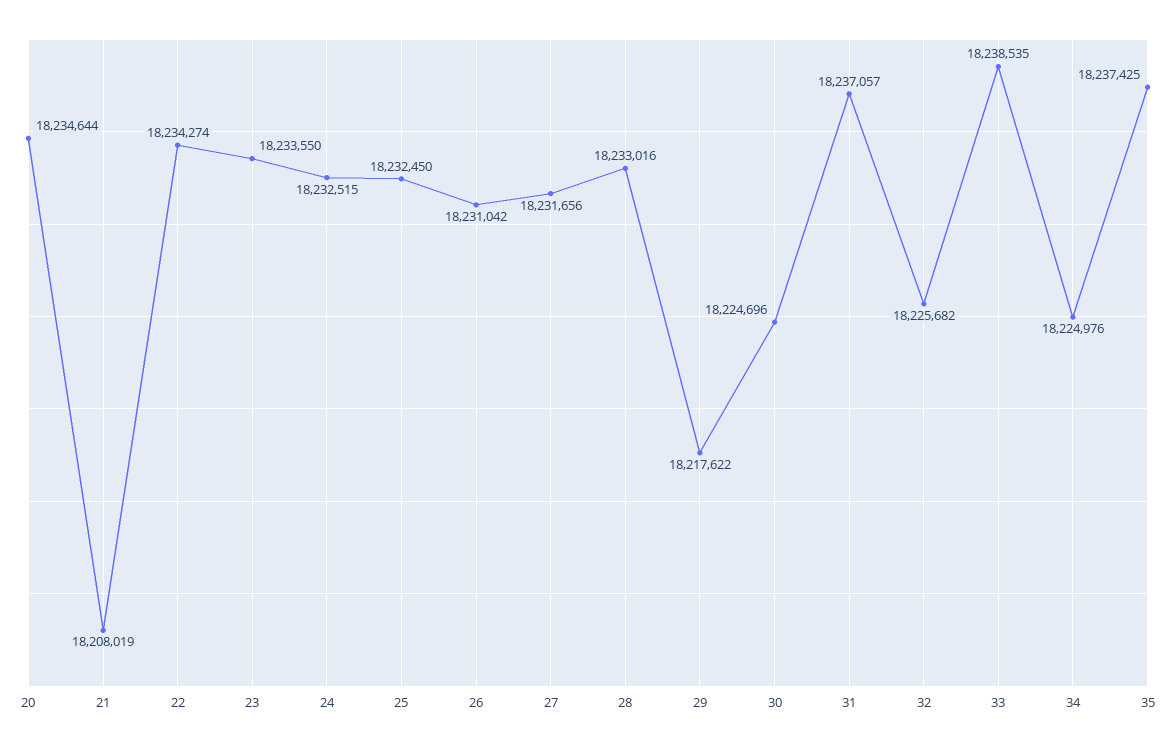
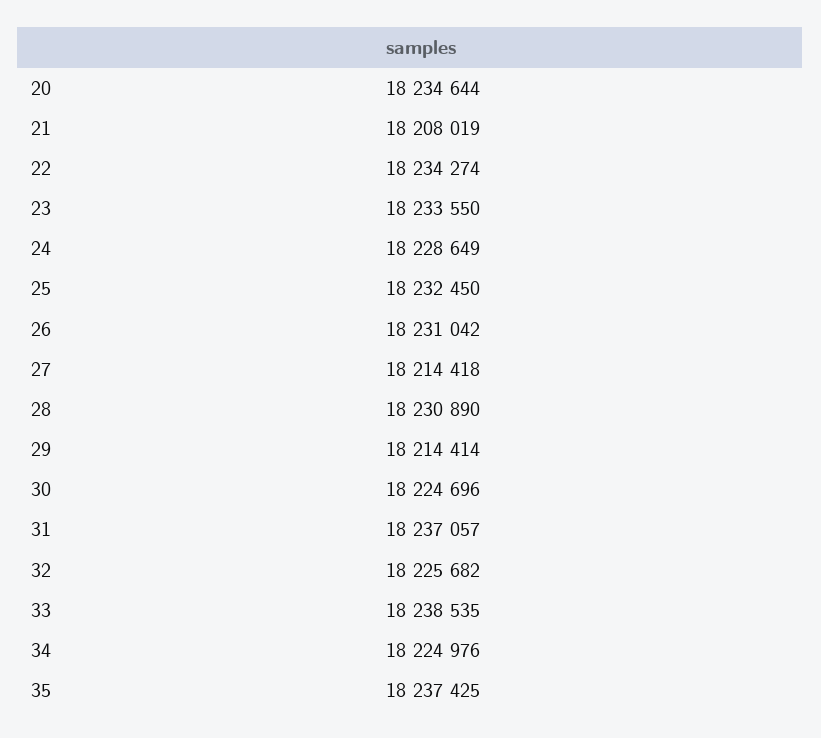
  {
    "20": 18234644,
    "21": 18208019,
    "22": 18234274,
    "23": 18233550,
-   "24": 18232515,
+   "24": 18228649,
    "25": 18232450,
    "26": 18231042,
-   "27": 18231656,
+   "27": 18214418,
-   "28": 18233016,
+   "28": 18230890,
-   "29": 18217622,
+   "29": 18214414,
    "30": 18224696,
    "31": 18237057,
    "32": 18225682,
    "33": 18238535,
    "34": 18224976,
    "35": 18237425
  }

